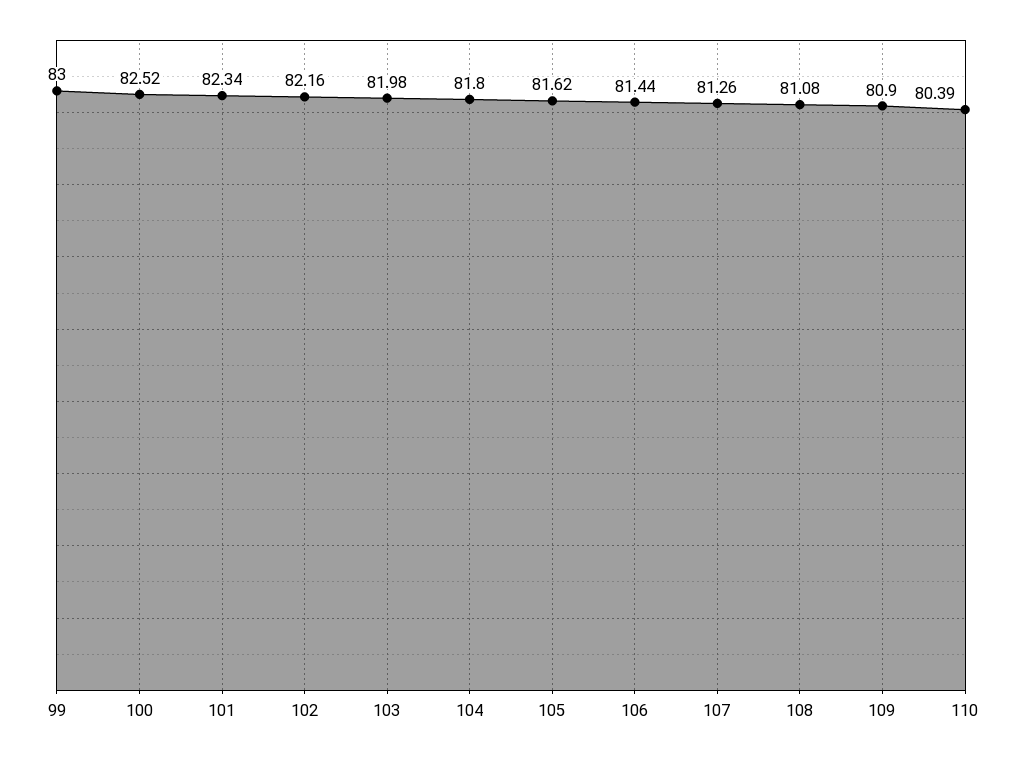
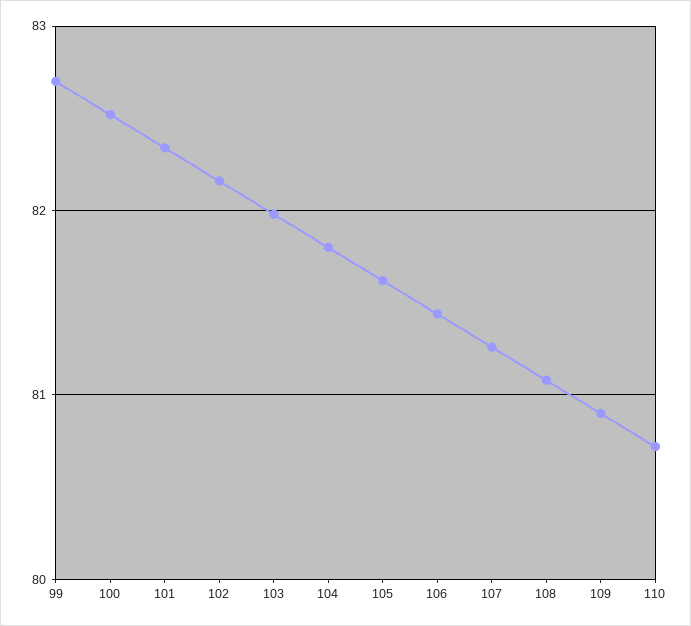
  {
-   "99": 83,
+   "99": 82.7,
    "100": 82.52,
    "101": 82.34,
    "102": 82.16,
    "103": 81.98,
    "104": 81.8,
    "105": 81.62,
    "106": 81.44,
    "107": 81.26,
    "108": 81.08,
    "109": 80.9,
-   "110": 80.39
+   "110": 80.7
  }

